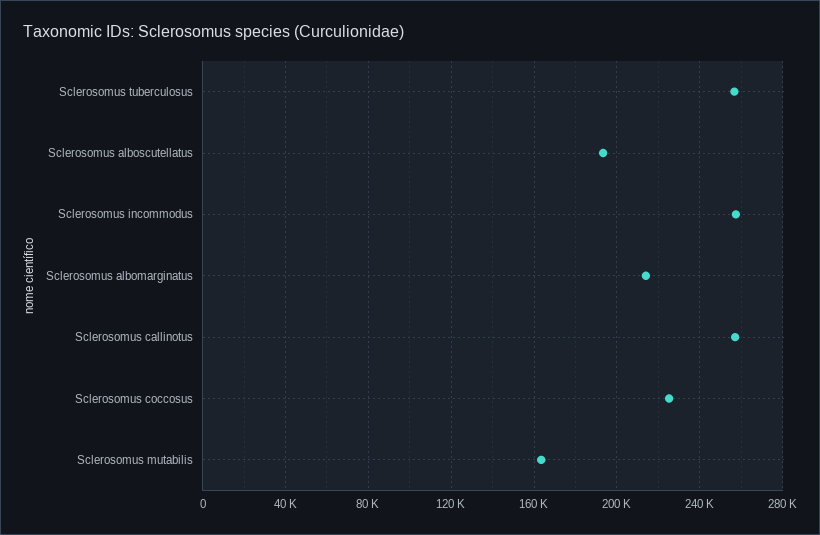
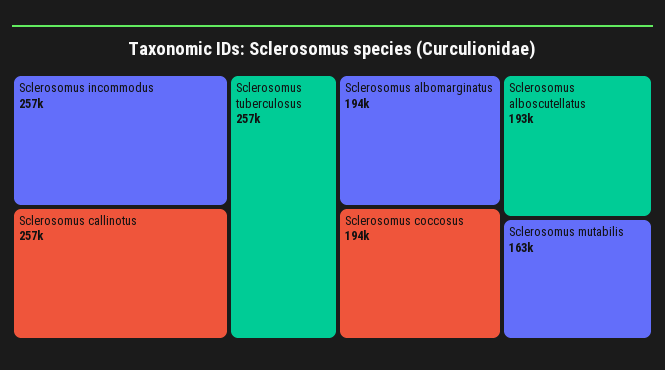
  {
    "Sclerosomus tuberculosus": 257000,
    "Sclerosomus alboscutellatus": 193000,
    "Sclerosomus incommodus": 257000,
-   "Sclerosomus albomarginatus": 215000,
+   "Sclerosomus albomarginatus": 194000,
    "Sclerosomus callinotus": 257000,
-   "Sclerosomus coccosus": 225000,
+   "Sclerosomus coccosus": 194000,
    "Sclerosomus mutabilis": 163000
  }

